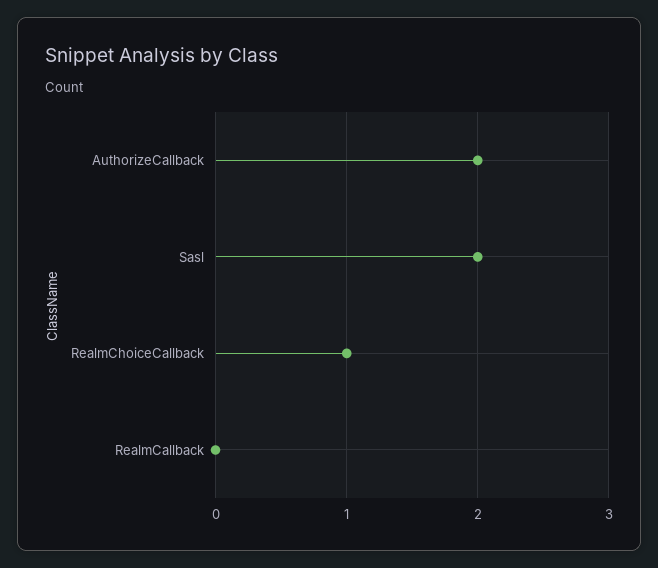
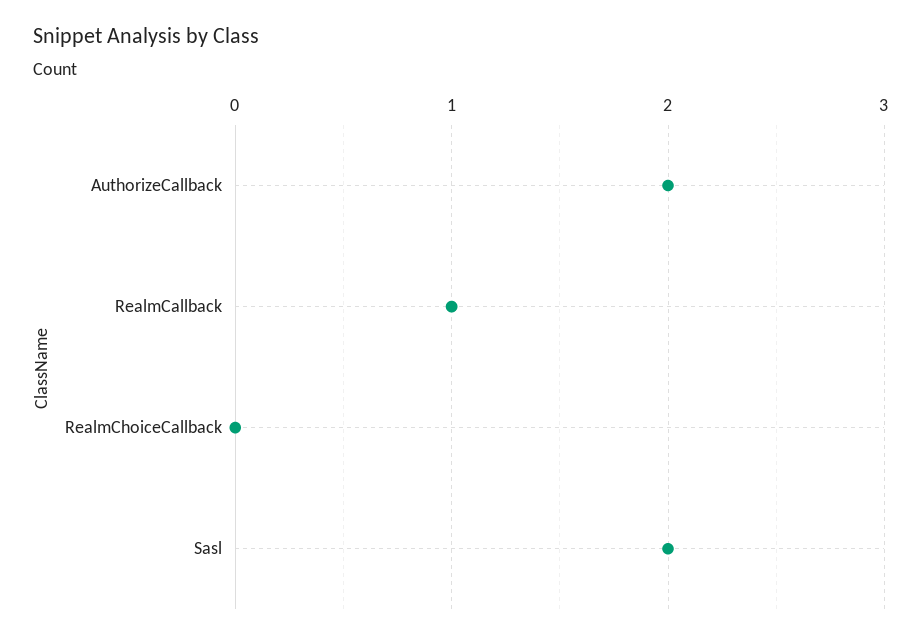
  {
    "AuthorizeCallback": 2,
    "Sasl": 2,
-   "RealmChoiceCallback": 1,
+   "RealmChoiceCallback": 0,
-   "RealmCallback": 0
+   "RealmCallback": 1
  }

